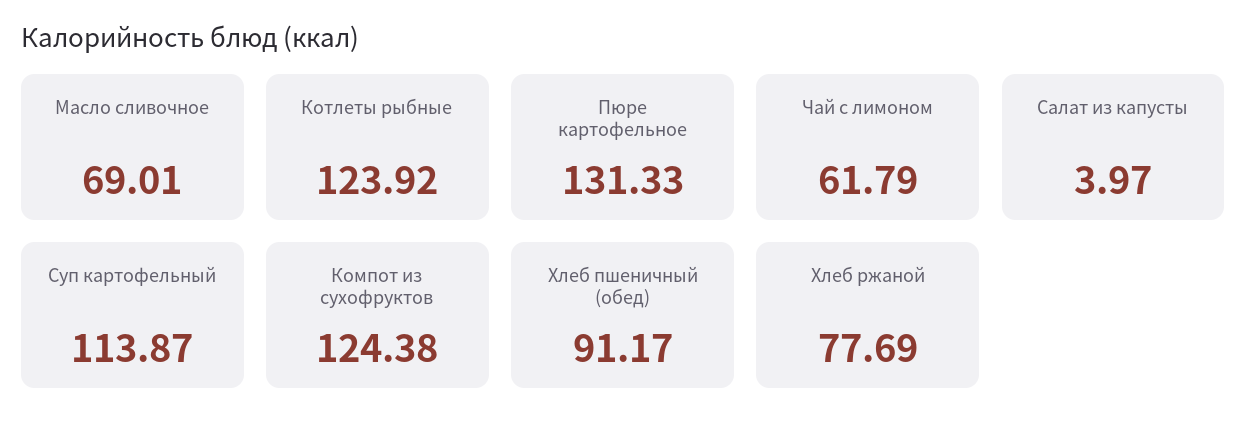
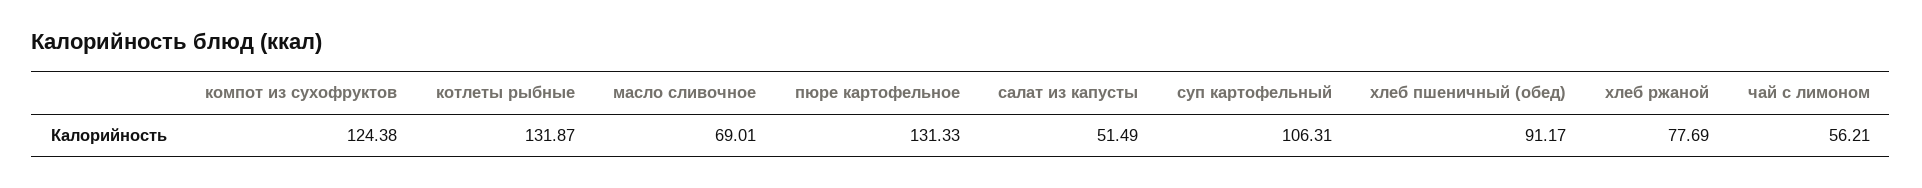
  {
    "Масло сливочное": 69.01,
-   "Котлеты рыбные": 123.92,
+   "Котлеты рыбные": 131.87,
    "Пюре картофельное": 131.33,
-   "Чай с лимоном": 61.79,
+   "Чай с лимоном": 56.21,
-   "Салат из капусты": 3.97,
+   "Салат из капусты": 51.49,
-   "Суп картофельный": 113.87,
+   "Суп картофельный": 106.31,
    "Компот из сухофруктов": 124.38,
    "Хлеб пшеничный (обед)": 91.17,
    "Хлеб ржаной": 77.69
  }

